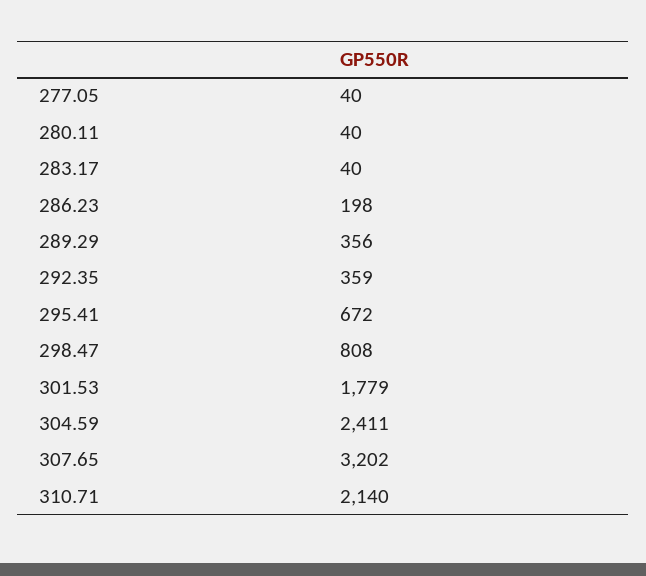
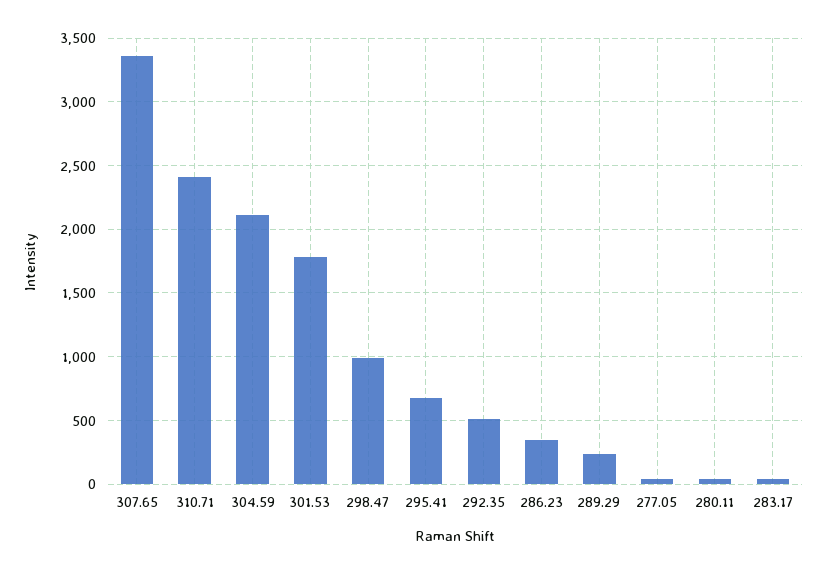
  {
    "277.05": 40,
    "280.11": 40,
    "283.17": 40,
-   "286.23": 198,
+   "286.23": 350,
-   "289.29": 356,
+   "289.29": 250,
-   "292.35": 359,
+   "292.35": 500,
    "295.41": 672,
-   "298.47": 808,
+   "298.47": 1000,
    "301.53": 1779,
-   "304.59": 2411,
+   "304.59": 2100,
-   "307.65": 3202,
+   "307.65": 3350,
-   "310.71": 2140
+   "310.71": 2400
  }

